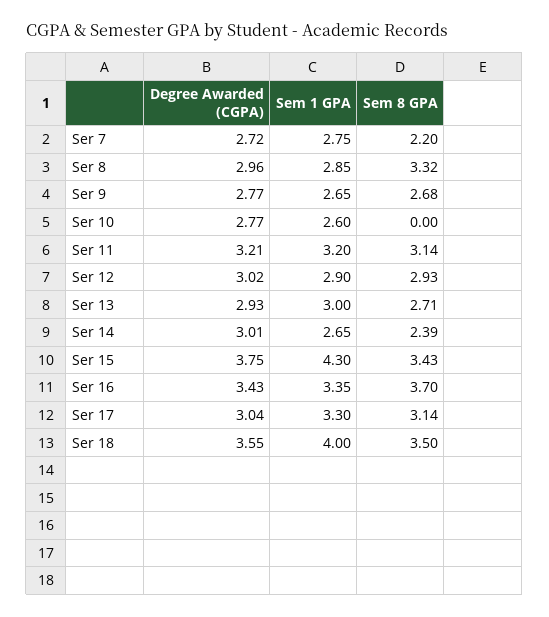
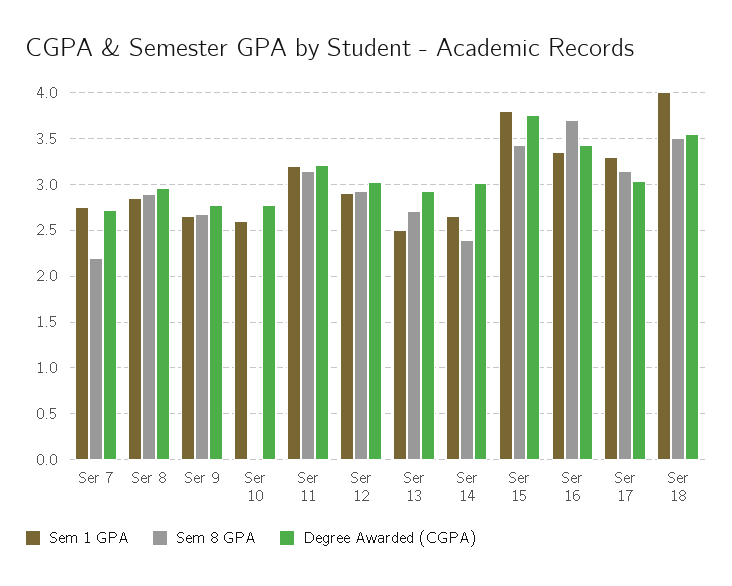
  {
    "Degree Awarded (CGPA)": {
      "Ser 7": 2.72,
      "Ser 8": 2.96,
      "Ser 9": 2.77,
      "Ser 10": 2.77,
      "Ser 11": 3.21,
      "Ser 12": 3.02,
      "Ser 13": 2.93,
      "Ser 14": 3.01,
      "Ser 15": 3.75,
      "Ser 16": 3.43,
      "Ser 17": 3.04,
      "Ser 18": 3.55
    },
    "Sem 1 GPA": {
      "Ser 7": 2.75,
      "Ser 8": 2.85,
      "Ser 9": 2.65,
      "Ser 10": 2.6,
      "Ser 11": 3.2,
      "Ser 12": 2.9,
-     "Ser 13": 3,
+     "Ser 13": 2.5,
      "Ser 14": 2.65,
-     "Ser 15": 4.3,
+     "Ser 15": 3.8,
      "Ser 16": 3.35,
      "Ser 17": 3.3,
      "Ser 18": 4
    },
    "Sem 8 GPA": {
      "Ser 7": 2.2,
-     "Ser 8": 3.32,
+     "Ser 8": 2.9,
      "Ser 9": 2.68,
      "Ser 10": 0,
      "Ser 11": 3.14,
      "Ser 12": 2.93,
      "Ser 13": 2.71,
      "Ser 14": 2.39,
      "Ser 15": 3.43,
      "Ser 16": 3.7,
      "Ser 17": 3.14,
      "Ser 18": 3.5
    }
  }

